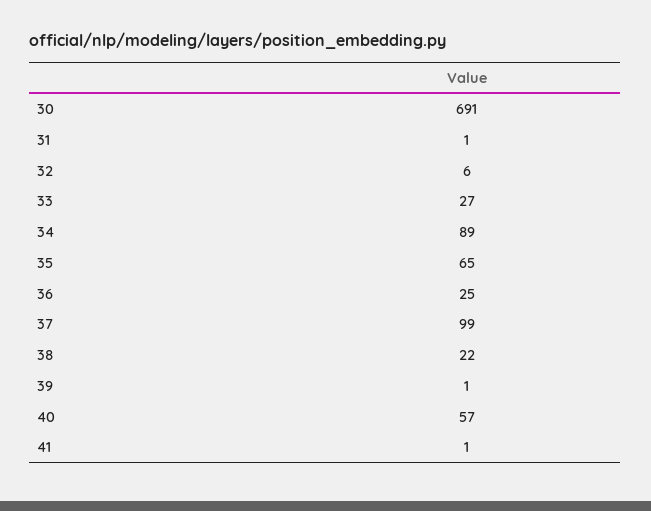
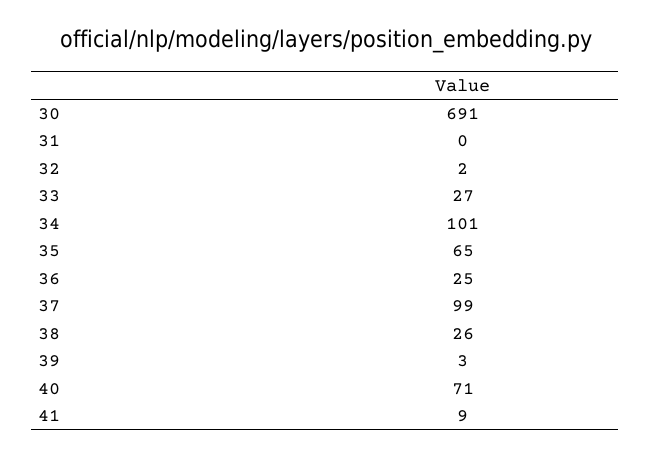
  {
    "30": 691,
-   "31": 1,
+   "31": 0,
-   "32": 6,
+   "32": 2,
    "33": 27,
-   "34": 89,
+   "34": 101,
    "35": 65,
    "36": 25,
    "37": 99,
-   "38": 22,
+   "38": 26,
-   "39": 1,
+   "39": 3,
-   "40": 57,
+   "40": 71,
-   "41": 1
+   "41": 9
  }

